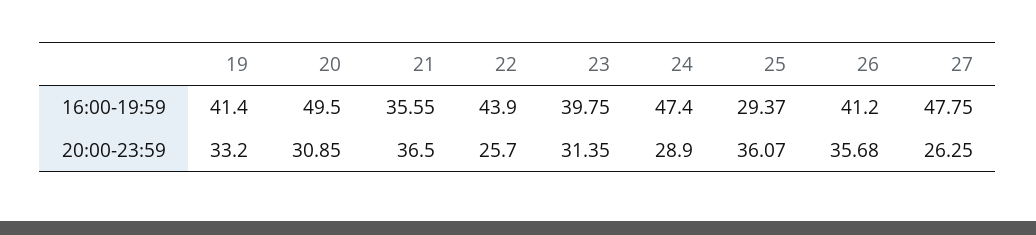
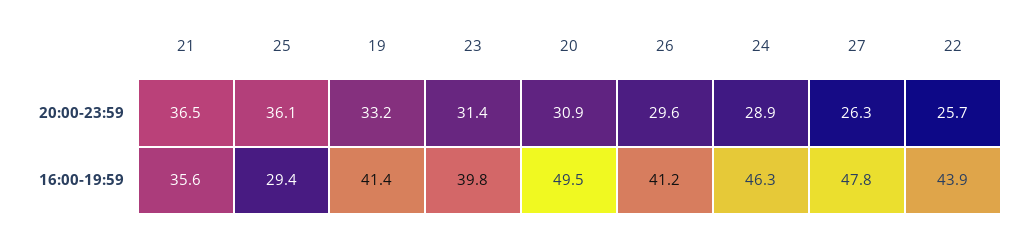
  {
    "19": {
      "16:00-19:59": 41.4,
      "20:00-23:59": 33.2
    },
    "20": {
      "16:00-19:59": 49.5,
      "20:00-23:59": 30.85
    },
    "21": {
      "16:00-19:59": 35.55,
      "20:00-23:59": 36.5
    },
    "22": {
      "16:00-19:59": 43.9,
      "20:00-23:59": 25.7
    },
    "23": {
      "16:00-19:59": 39.75,
      "20:00-23:59": 31.35
    },
    "24": {
-     "16:00-19:59": 47.4,
+     "16:00-19:59": 46.3,
      "20:00-23:59": 28.9
    },
    "25": {
      "16:00-19:59": 29.37,
      "20:00-23:59": 36.07
    },
    "26": {
      "16:00-19:59": 41.2,
-     "20:00-23:59": 35.68
+     "20:00-23:59": 29.6
    },
    "27": {
      "16:00-19:59": 47.75,
      "20:00-23:59": 26.25
    }
  }

